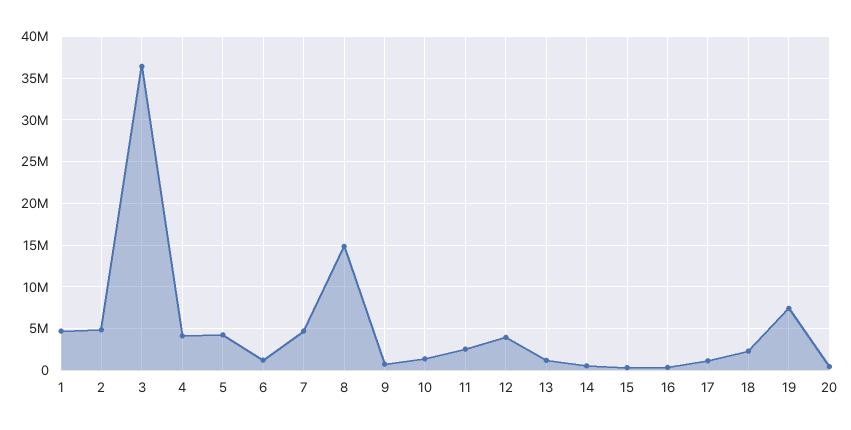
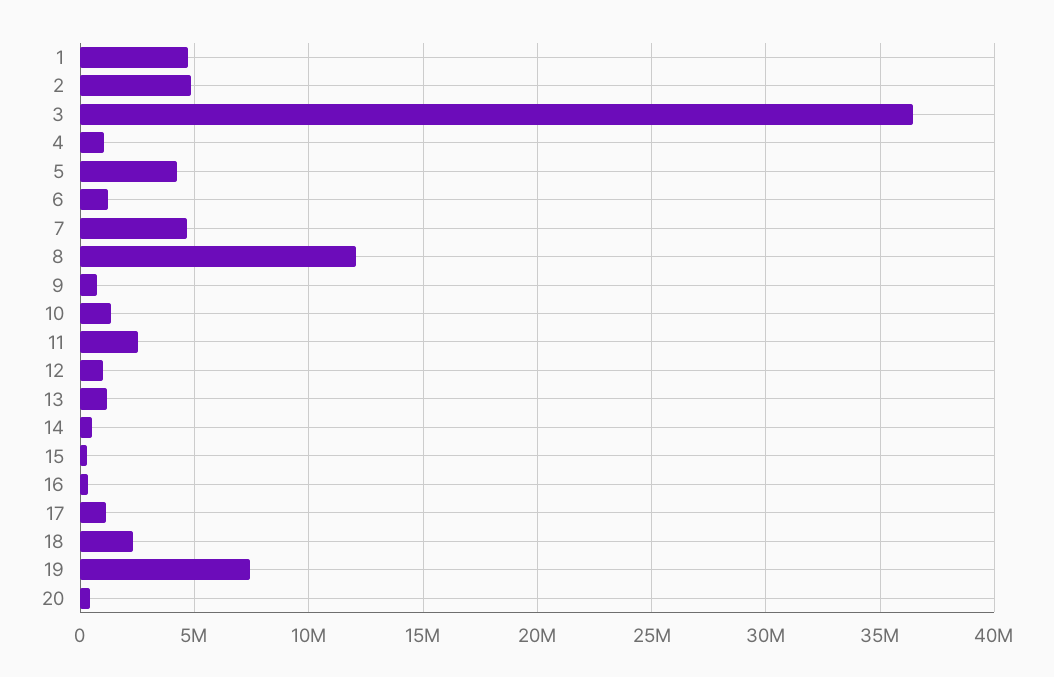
  {
    "1": 4500000,
    "2": 5000000,
    "3": 36500000,
-   "4": 4000000,
+   "4": 1000000,
    "5": 4000000,
    "6": 1000000,
    "7": 4500000,
-   "8": 15000000,
+   "8": 12000000,
    "9": 500000,
    "10": 1500000,
    "11": 2500000,
-   "12": 4000000,
+   "12": 1000000,
    "13": 1000000,
    "14": 500000,
    "15": 500000,
    "16": 500000,
    "17": 1000000,
    "18": 2500000,
    "19": 7500000,
    "20": 500000
  }

